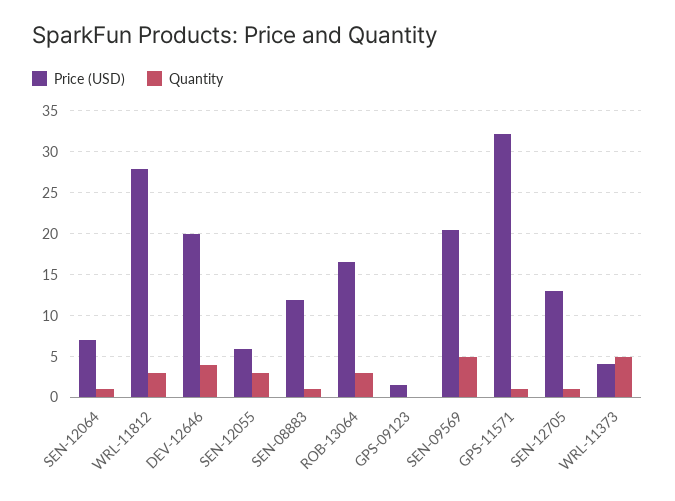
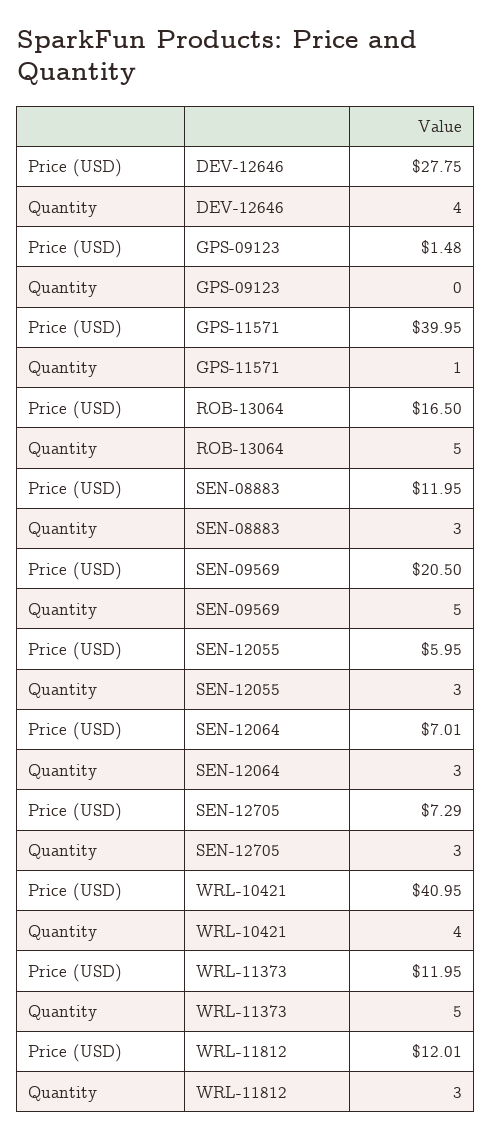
  {
    "Price (USD)": {
      "SEN-12064": 7.01,
-     "WRL-11812": 28,
+     "WRL-11812": 12.01,
-     "DEV-12646": 20,
+     "DEV-12646": 27.75,
      "SEN-12055": 5.95,
      "SEN-08883": 11.95,
      "ROB-13064": 16.5,
      "GPS-09123": 1.48,
      "SEN-09569": 20.5,
-     "GPS-11571": 32,
+     "GPS-11571": 39.95,
-     "SEN-12705": 13,
+     "SEN-12705": 7.29,
-     "WRL-11373": 4
+     "WRL-11373": 11.95,
+     "WRL-10421": 40.95
    },
    "Quantity": {
-     "SEN-12064": 1,
+     "SEN-12064": 3,
      "WRL-11812": 3,
      "DEV-12646": 4,
      "SEN-12055": 3,
-     "SEN-08883": 1,
+     "SEN-08883": 3,
-     "ROB-13064": 3,
+     "ROB-13064": 5,
      "GPS-09123": 0,
      "SEN-09569": 5,
      "GPS-11571": 1,
-     "SEN-12705": 1,
+     "SEN-12705": 3,
-     "WRL-11373": 5
+     "WRL-11373": 5,
+     "WRL-10421": 4
    }
  }

